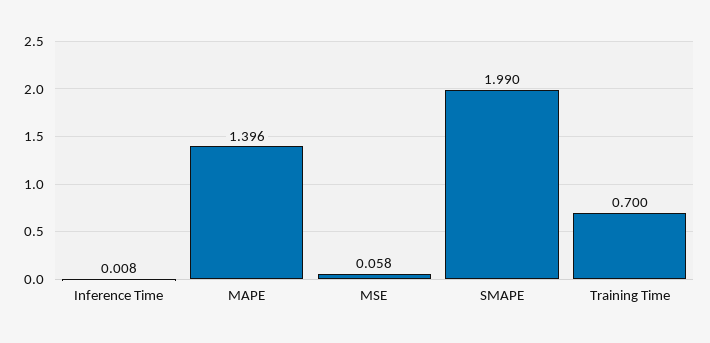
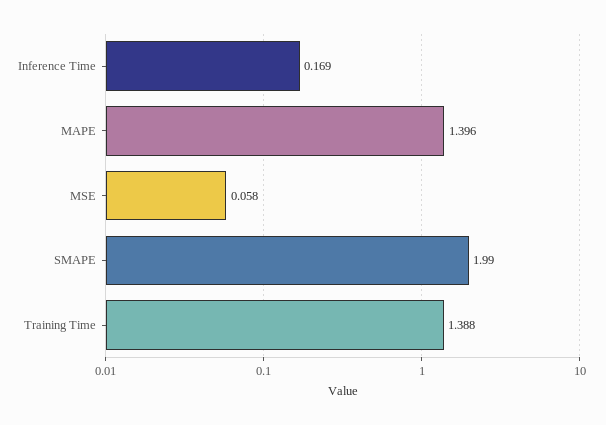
  {
-   "Inference Time": 0.008,
+   "Inference Time": 0.169,
    "MAPE": 1.396,
    "MSE": 0.058,
    "SMAPE": 1.99,
-   "Training Time": 0.7
+   "Training Time": 1.388
  }

